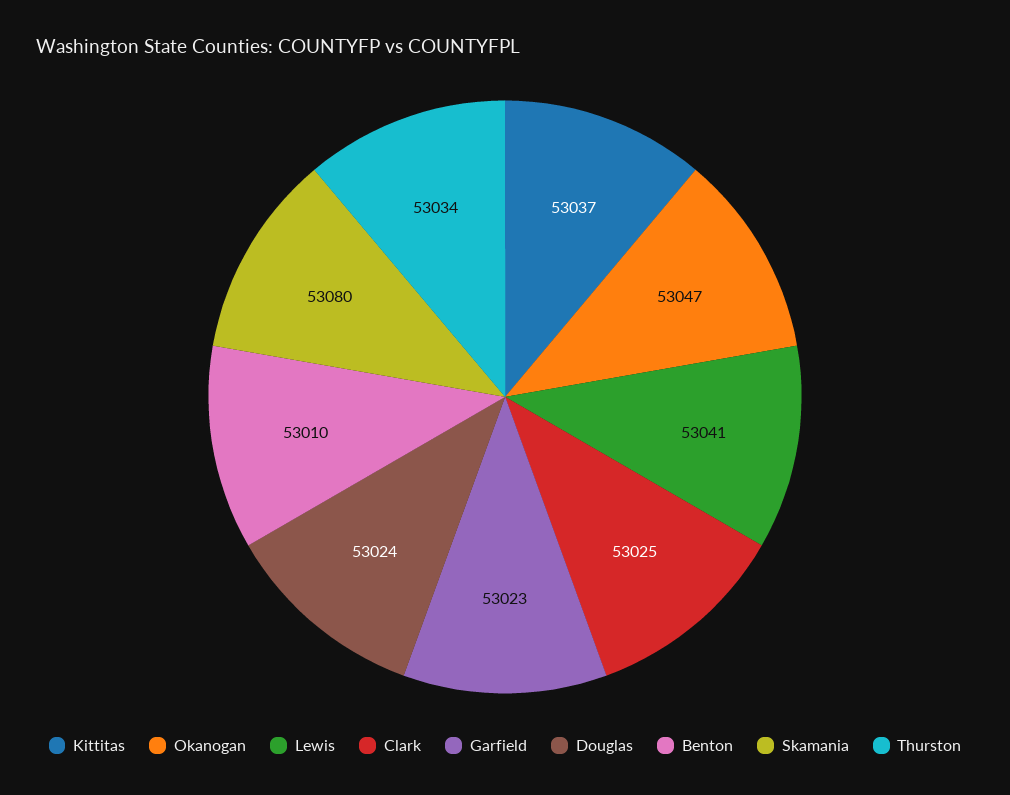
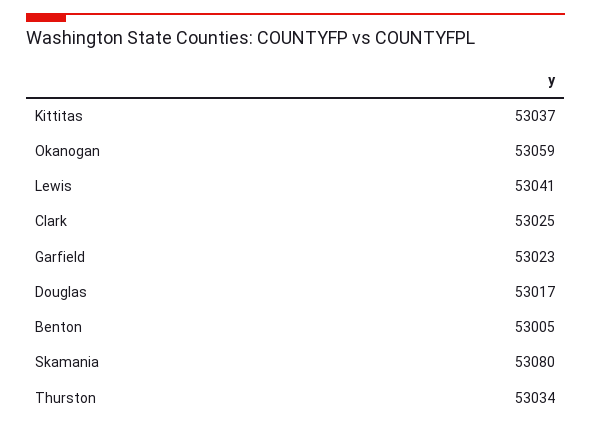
  {
    "Kittitas": 53037,
-   "Okanogan": 53047,
+   "Okanogan": 53059,
    "Lewis": 53041,
    "Clark": 53025,
    "Garfield": 53023,
-   "Douglas": 53024,
+   "Douglas": 53017,
-   "Benton": 53010,
+   "Benton": 53005,
    "Skamania": 53080,
    "Thurston": 53034
  }

